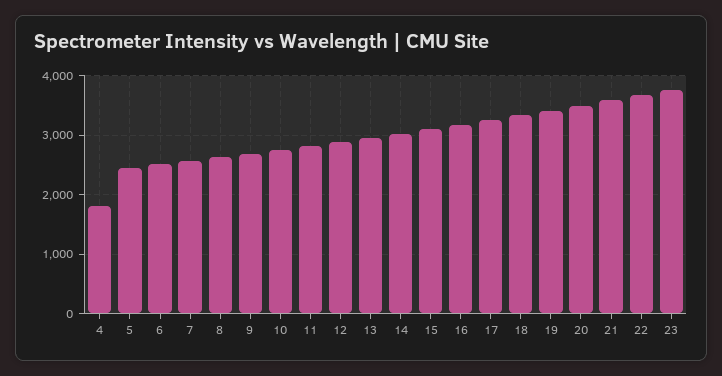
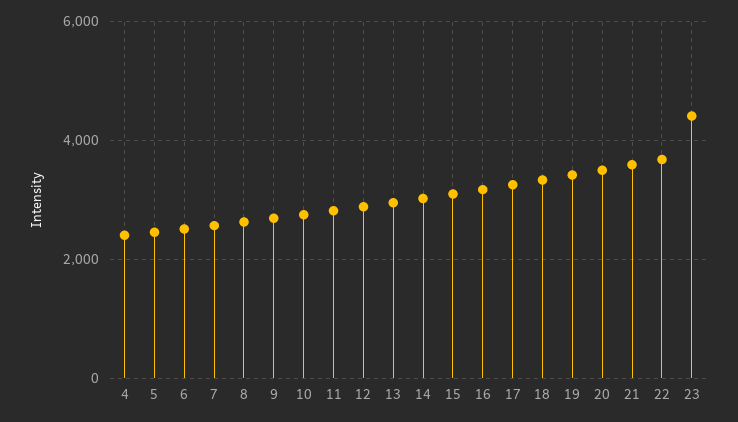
  {
-   "4": 1800,
+   "4": 2400,
    "5": 2400,
    "6": 2600,
    "7": 2600,
    "8": 2600,
    "9": 2600,
    "10": 2800,
    "11": 2800,
    "12": 2800,
    "13": 3000,
    "14": 3000,
    "15": 3200,
    "16": 3200,
    "17": 3200,
    "18": 3400,
    "19": 3400,
    "20": 3400,
    "21": 3600,
    "22": 3600,
-   "23": 3800
+   "23": 4400
  }

